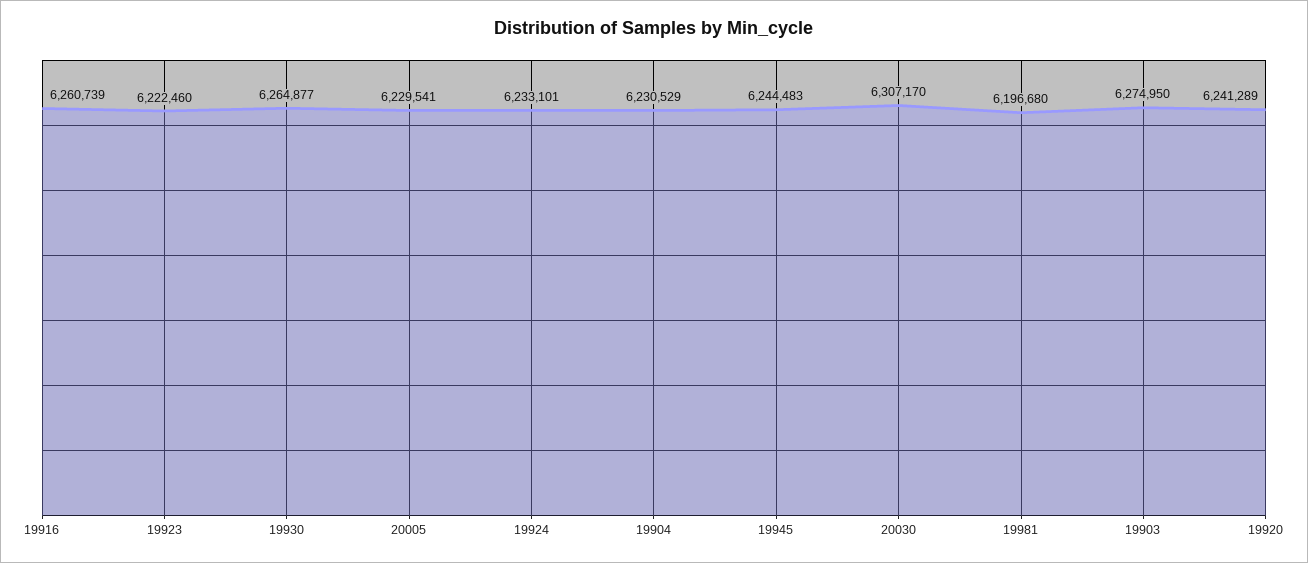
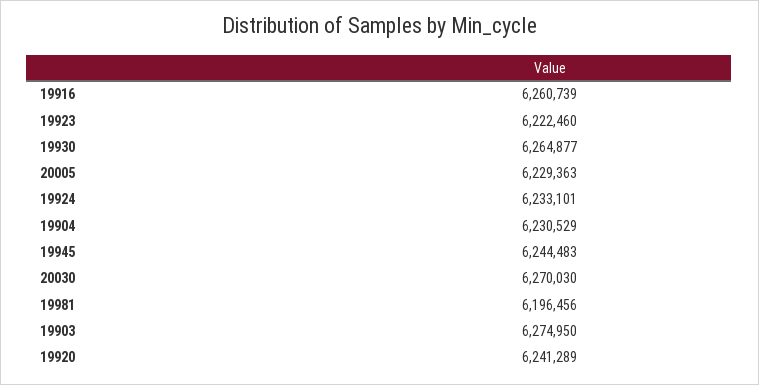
  {
    "19916": 6260739,
    "19923": 6222460,
    "19930": 6264877,
-   "20005": 6229541,
+   "20005": 6229363,
    "19924": 6233101,
    "19904": 6230529,
    "19945": 6244483,
-   "20030": 6307170,
+   "20030": 6270030,
-   "19981": 6196680,
+   "19981": 6196456,
    "19903": 6274950,
    "19920": 6241289
  }

